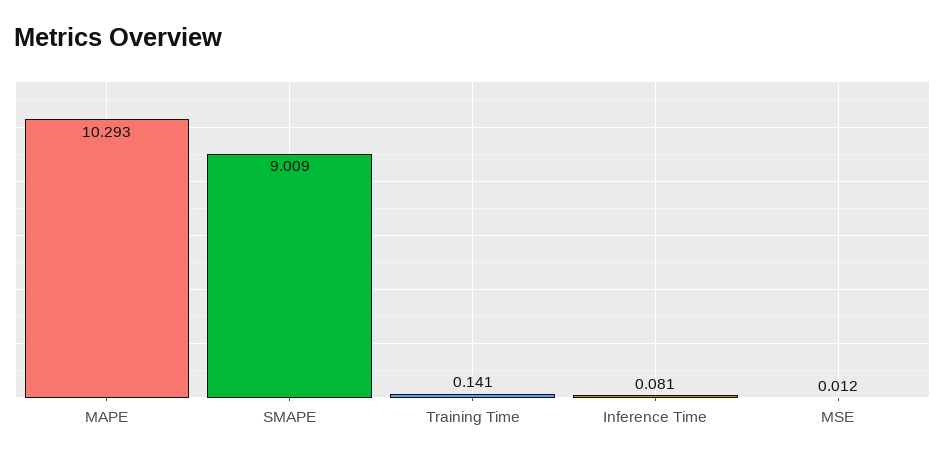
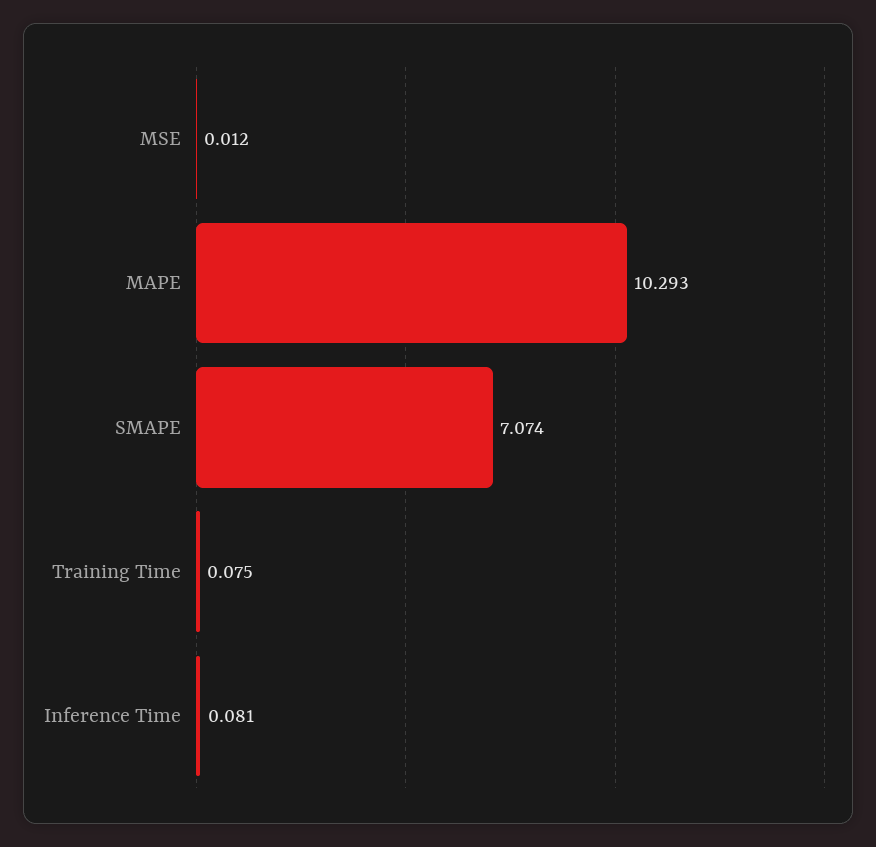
  {
    "MAPE": 10.293,
-   "SMAPE": 9.009,
+   "SMAPE": 7.074,
-   "Training Time": 0.141,
+   "Training Time": 0.075,
    "Inference Time": 0.081,
    "MSE": 0.012
  }

